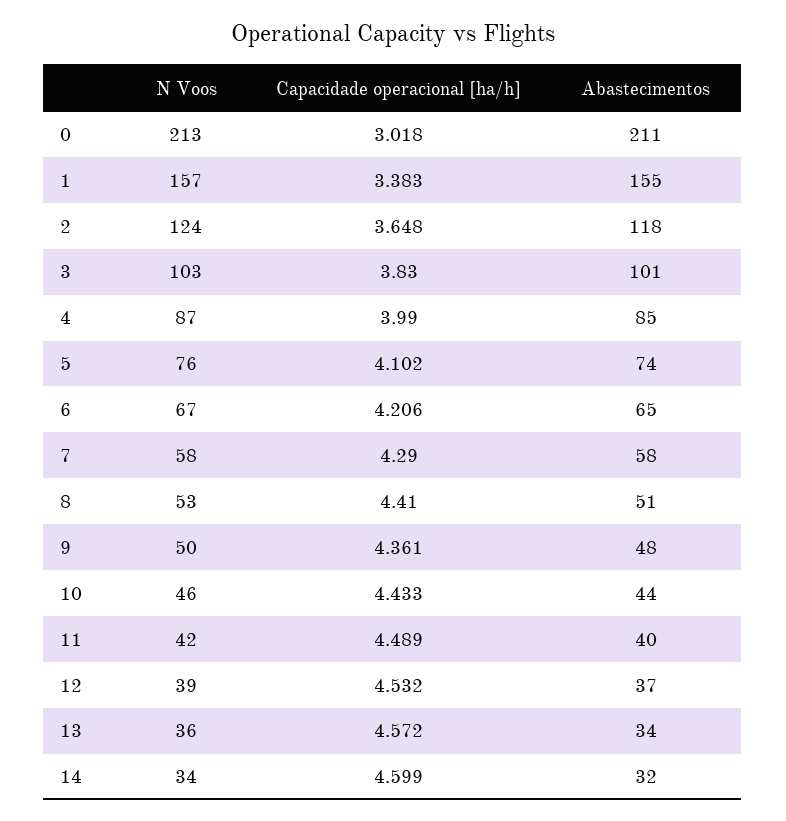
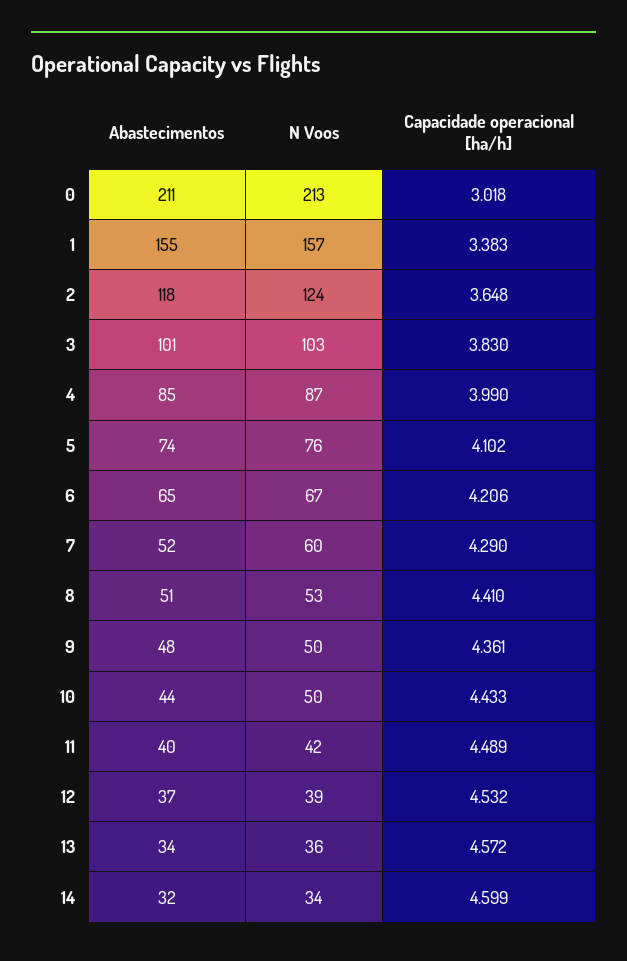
  {
    "N Voos": {
      "0": 213,
      "1": 157,
      "2": 124,
      "3": 103,
      "4": 87,
      "5": 76,
      "6": 67,
-     "7": 58,
+     "7": 60,
      "8": 53,
      "9": 50,
-     "10": 46,
+     "10": 50,
      "11": 42,
      "12": 39,
      "13": 36,
      "14": 34
    },
    "Capacidade operacional [ha/h]": {
      "0": 3.018,
      "1": 3.383,
      "2": 3.648,
      "3": 3.83,
      "4": 3.99,
      "5": 4.102,
      "6": 4.206,
      "7": 4.29,
      "8": 4.41,
      "9": 4.361,
      "10": 4.433,
      "11": 4.489,
      "12": 4.532,
      "13": 4.572,
      "14": 4.599
    },
    "Abastecimentos": {
      "0": 211,
      "1": 155,
      "2": 118,
      "3": 101,
      "4": 85,
      "5": 74,
      "6": 65,
-     "7": 58,
+     "7": 52,
      "8": 51,
      "9": 48,
      "10": 44,
      "11": 40,
      "12": 37,
      "13": 34,
      "14": 32
    }
  }

